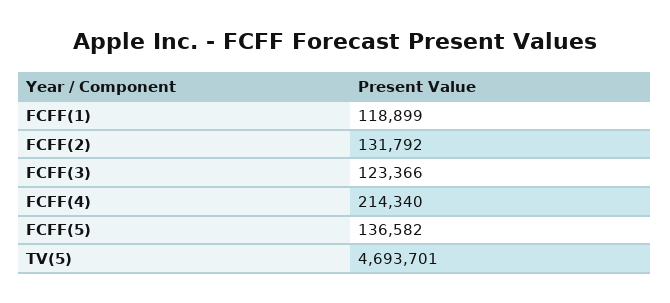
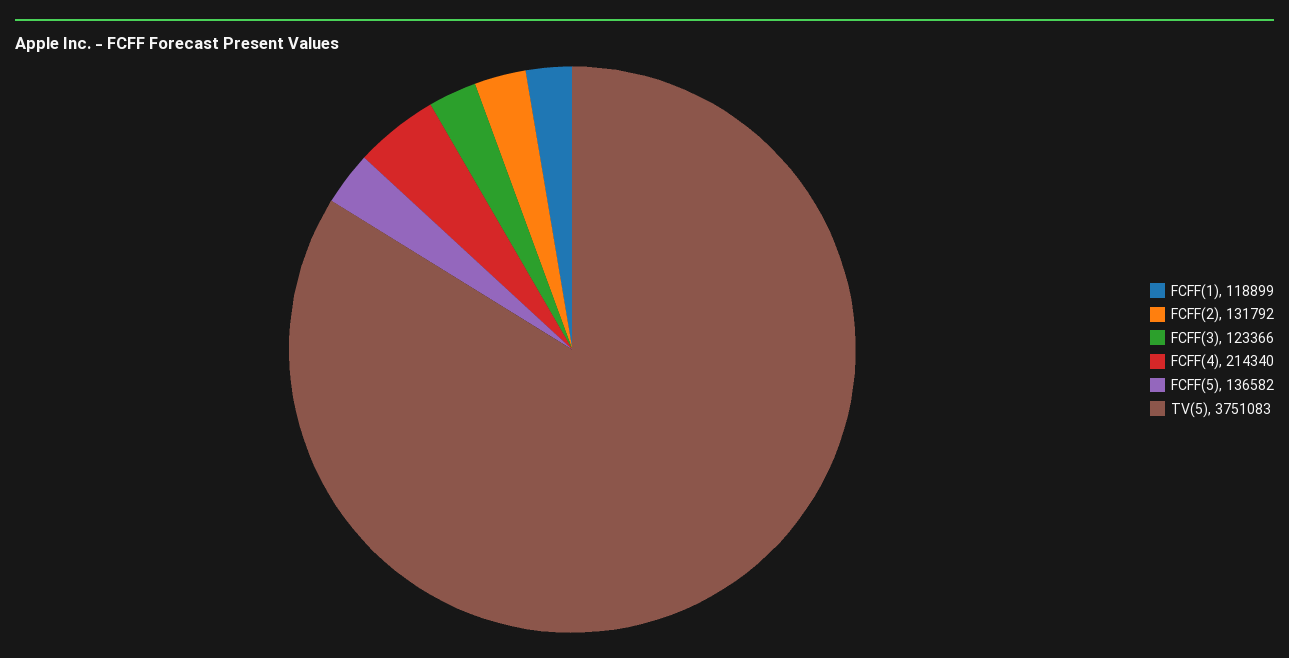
  {
    "FCFF(1)": 118899,
    "FCFF(2)": 131792,
    "FCFF(3)": 123366,
    "FCFF(4)": 214340,
    "FCFF(5)": 136582,
-   "TV(5)": 4693701
+   "TV(5)": 3751083
  }

